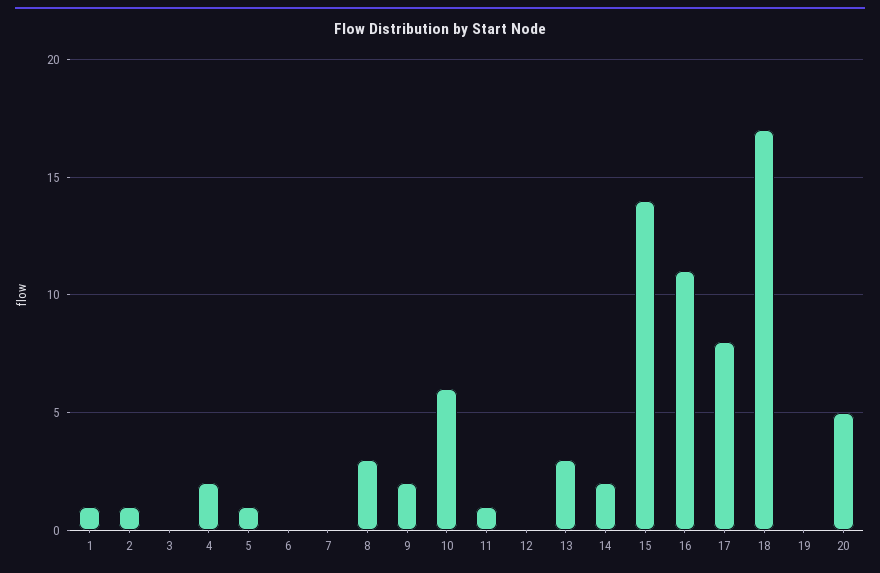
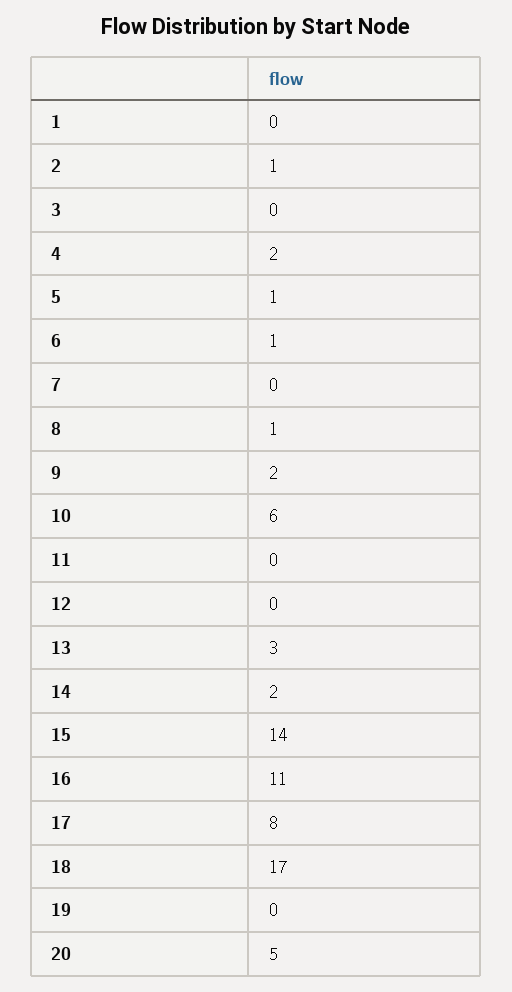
  {
-   "1": 1,
+   "1": 0,
    "2": 1,
    "3": 0,
    "4": 2,
    "5": 1,
-   "6": 0,
+   "6": 1,
    "7": 0,
-   "8": 3,
+   "8": 1,
    "9": 2,
    "10": 6,
-   "11": 1,
+   "11": 0,
    "12": 0,
    "13": 3,
    "14": 2,
    "15": 14,
    "16": 11,
    "17": 8,
    "18": 17,
    "19": 0,
    "20": 5
  }

